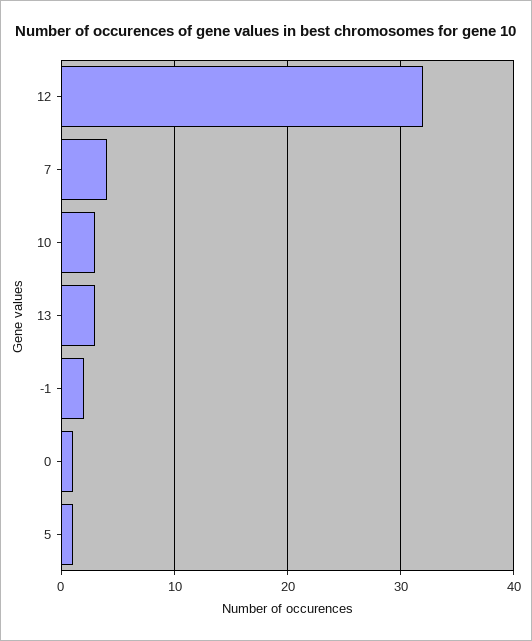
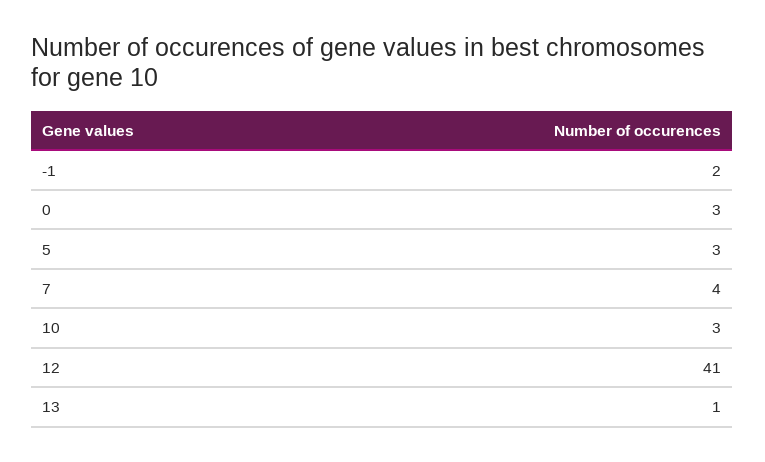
  {
-   "12": 32,
+   "12": 41,
    "7": 4,
    "10": 3,
-   "13": 3,
+   "13": 1,
    "-1": 2,
-   "0": 1,
+   "0": 3,
-   "5": 1
+   "5": 3
  }

